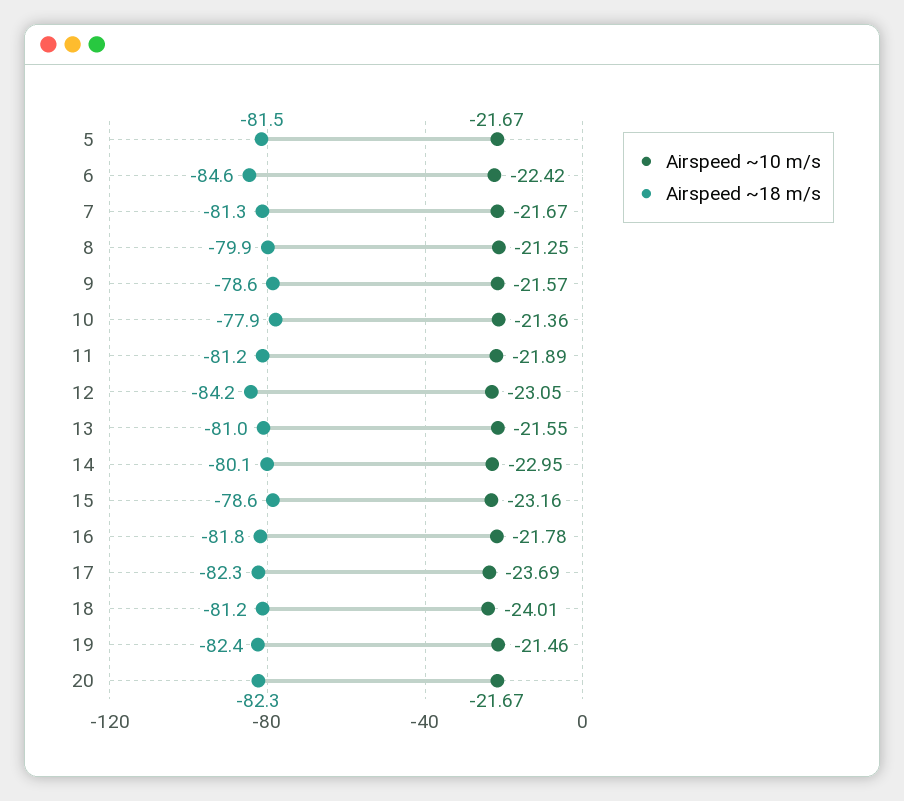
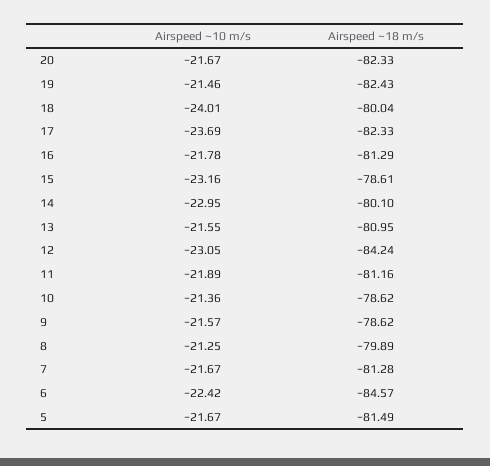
  {
    "Airspeed ~10 m/s": {
      "5": -21.67,
      "6": -22.42,
      "7": -21.67,
      "8": -21.25,
      "9": -21.57,
      "10": -21.36,
      "11": -21.89,
      "12": -23.05,
      "13": -21.55,
      "14": -22.95,
      "15": -23.16,
      "16": -21.78,
      "17": -23.69,
      "18": -24.01,
      "19": -21.46,
      "20": -21.67
    },
    "Airspeed ~18 m/s": {
      "5": -81.49,
      "6": -84.57,
      "7": -81.28,
      "8": -79.89,
      "9": -78.62,
-     "10": -77.9,
+     "10": -78.62,
      "11": -81.16,
      "12": -84.24,
      "13": -80.95,
      "14": -80.1,
      "15": -78.61,
-     "16": -81.8,
+     "16": -81.29,
      "17": -82.33,
-     "18": -81.2,
+     "18": -80.04,
      "19": -82.43,
      "20": -82.33
    }
  }

